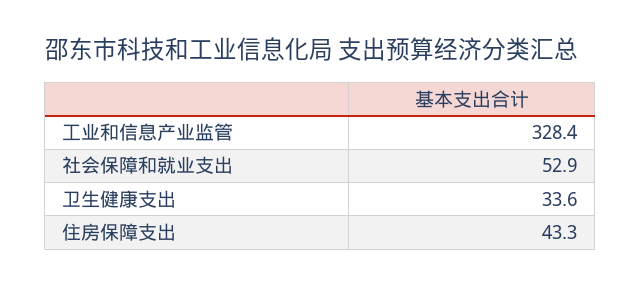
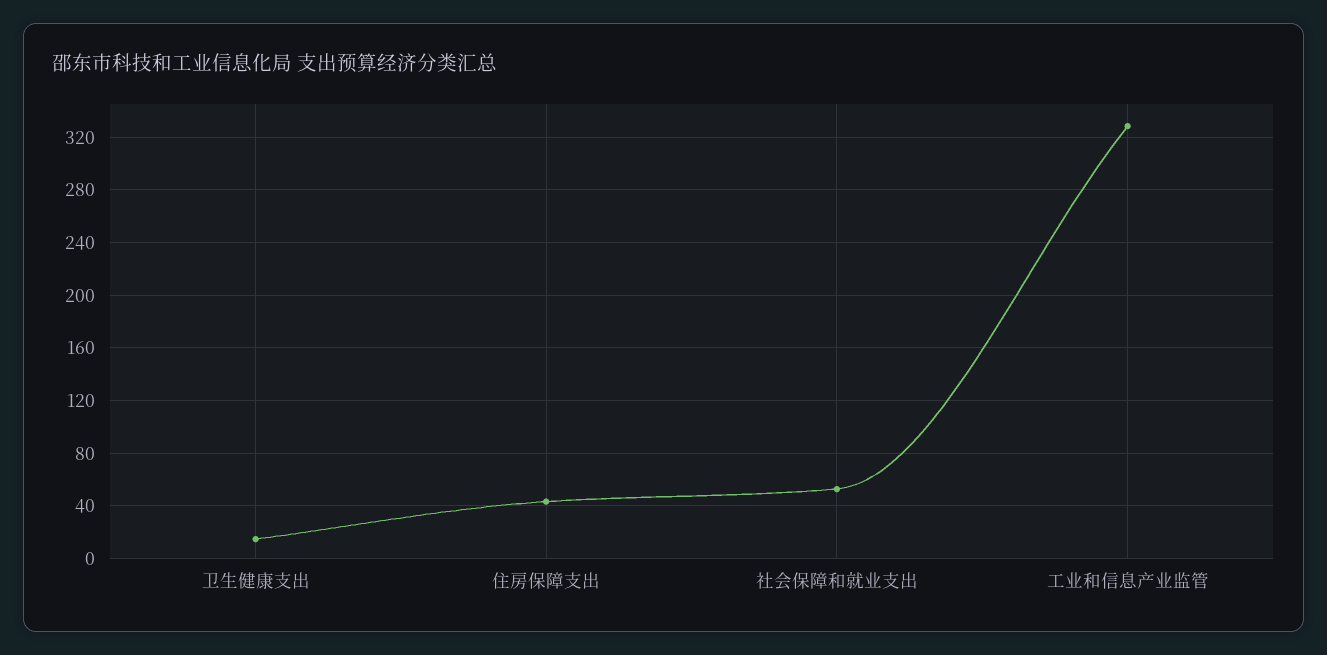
  {
    "工业和信息产业监管": 328.4,
    "社会保障和就业支出": 52.9,
-   "卫生健康支出": 33.6,
+   "卫生健康支出": 15,
    "住房保障支出": 43.3
  }

